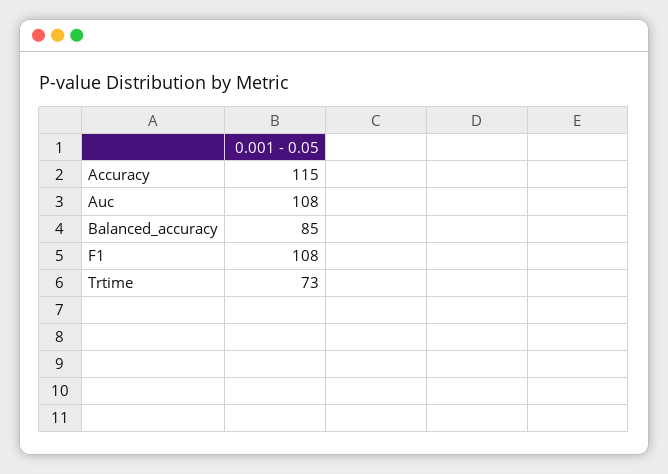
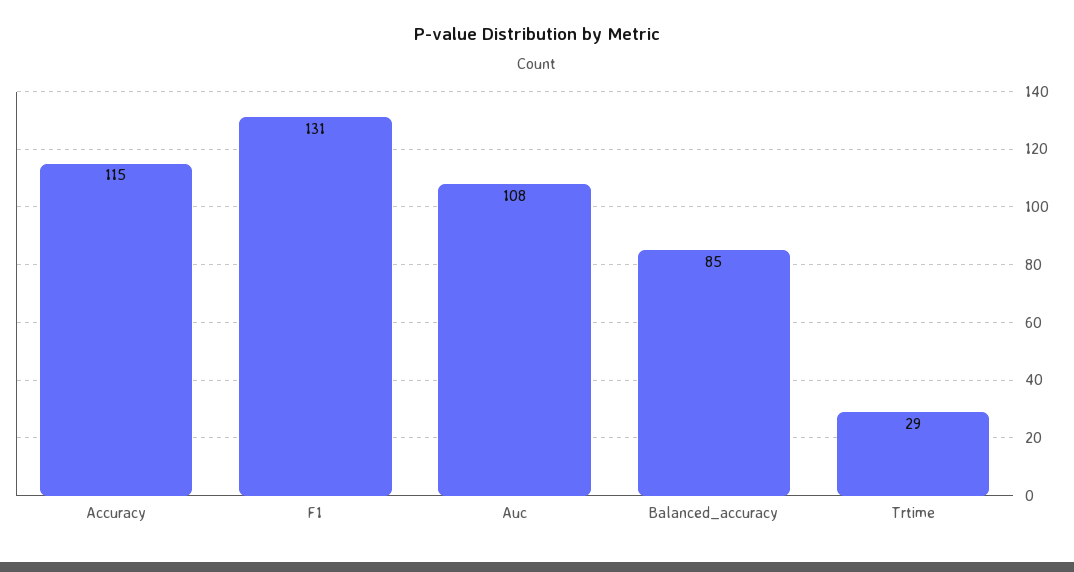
  {
    "Accuracy": 115,
    "Auc": 108,
    "Balanced_accuracy": 85,
-   "F1": 108,
+   "F1": 131,
-   "Trtime": 73
+   "Trtime": 29
  }

